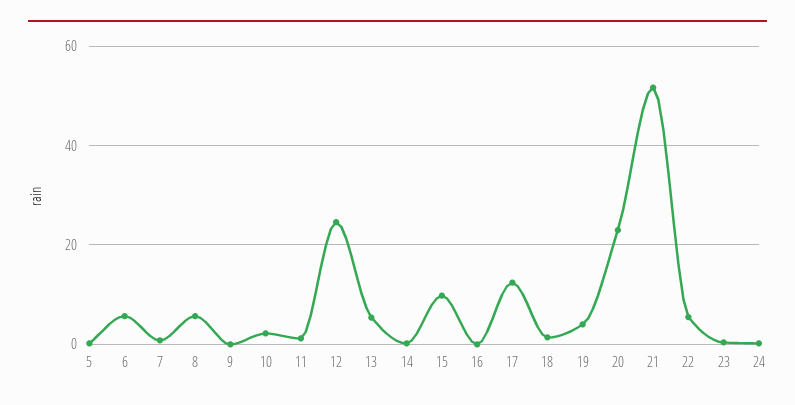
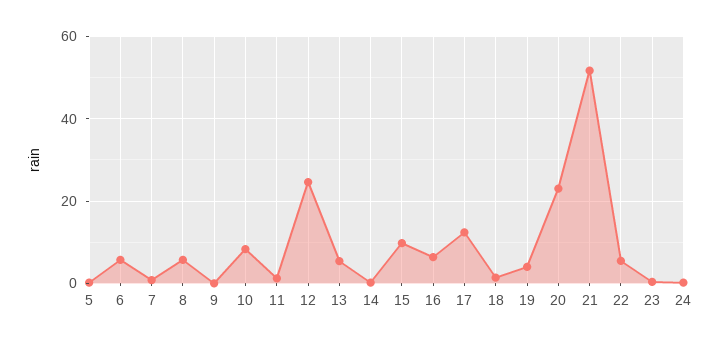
  {
    "5": 0,
    "6": 6,
    "7": 0,
    "8": 6,
    "9": 0,
-   "10": 2,
+   "10": 8,
    "11": 2,
    "12": 24,
    "13": 6,
    "14": 0,
    "15": 10,
-   "16": 0,
+   "16": 6,
    "17": 12,
    "18": 2,
    "19": 4,
    "20": 24,
    "21": 52,
    "22": 6,
    "23": 0,
    "24": 0
  }

